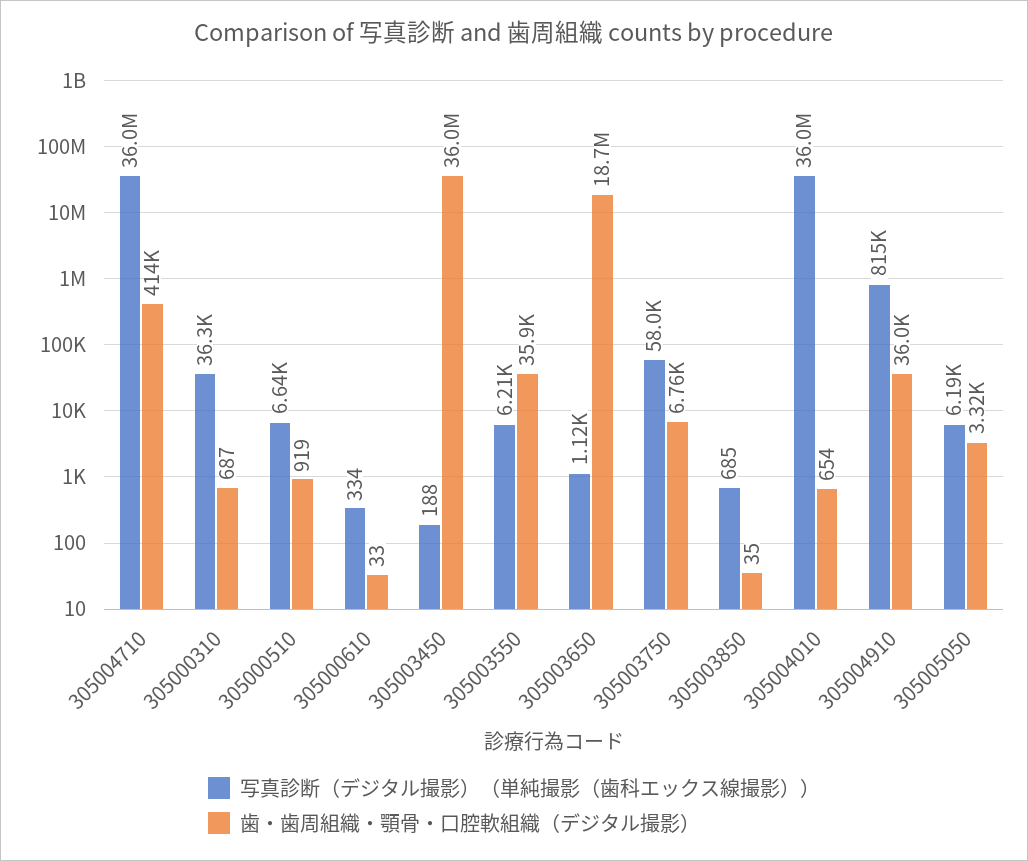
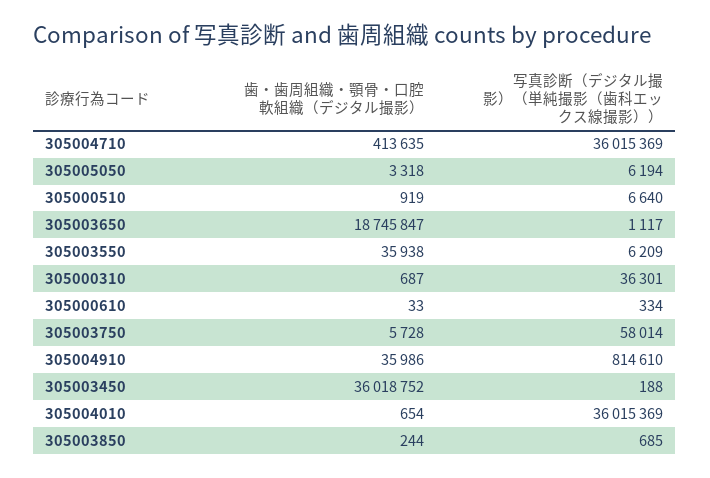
  {
    "写真診断（デジタル撮影）（単純撮影（歯科エックス線撮影））": {
      "305004710": 36015369,
      "305000310": 36301,
      "305000510": 6640,
      "305000610": 334,
      "305003450": 188,
      "305003550": 6209,
      "305003650": 1117,
      "305003750": 58014,
      "305003850": 685,
      "305004010": 36015369,
      "305004910": 814610,
      "305005050": 6194
    },
    "歯・歯周組織・顎骨・口腔軟組織（デジタル撮影）": {
      "305004710": 413635,
      "305000310": 687,
      "305000510": 919,
      "305000610": 33,
      "305003450": 36018752,
      "305003550": 35938,
      "305003650": 18745847,
-     "305003750": 6760,
+     "305003750": 5728,
-     "305003850": 35,
+     "305003850": 244,
      "305004010": 654,
      "305004910": 35986,
      "305005050": 3318
    }
  }

